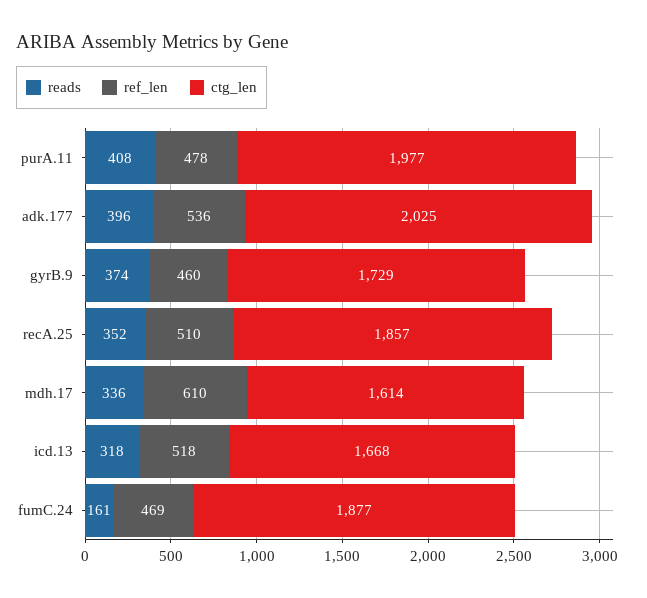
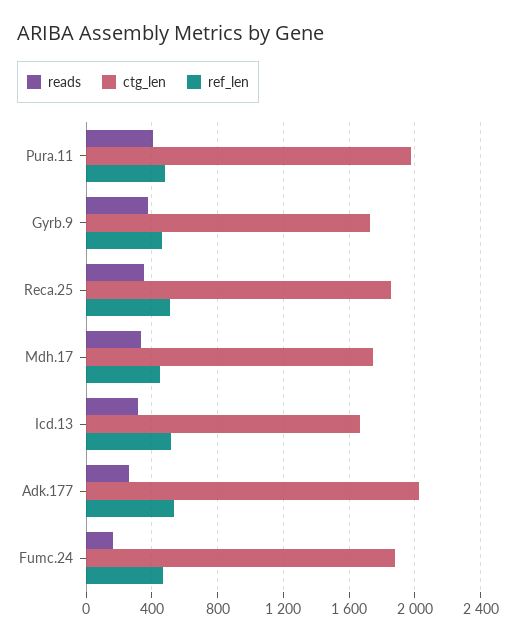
  {
    "reads": {
      "purA.11": 408,
-     "adk.177": 396,
+     "adk.177": 250,
      "gyrB.9": 374,
      "recA.25": 352,
      "mdh.17": 336,
      "icd.13": 318,
      "fumC.24": 161
    },
    "ref_len": {
      "purA.11": 478,
      "adk.177": 536,
      "gyrB.9": 460,
      "recA.25": 510,
-     "mdh.17": 610,
+     "mdh.17": 450,
      "icd.13": 518,
      "fumC.24": 469
    },
    "ctg_len": {
      "purA.11": 1977,
      "adk.177": 2025,
      "gyrB.9": 1729,
      "recA.25": 1857,
-     "mdh.17": 1614,
+     "mdh.17": 1750,
      "icd.13": 1668,
      "fumC.24": 1877
    }
  }

